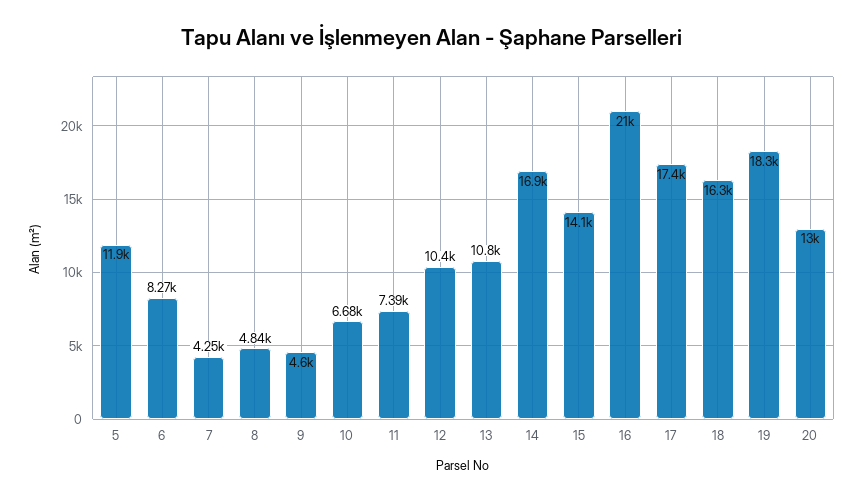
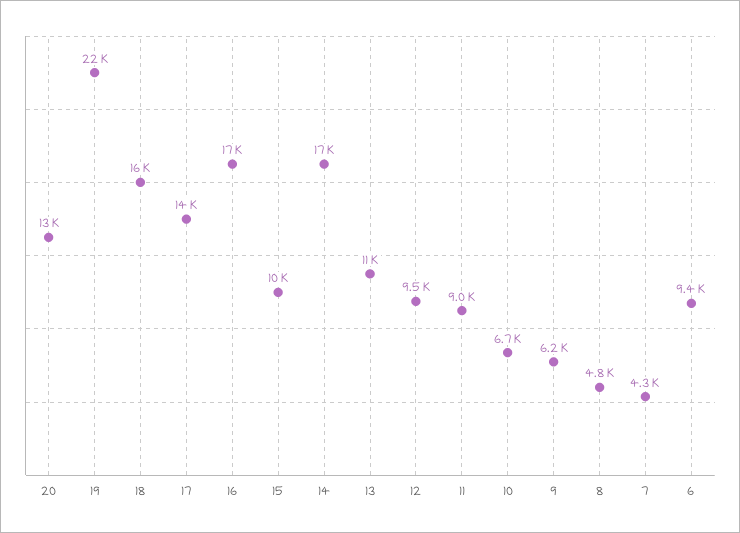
  {
-   "5": 11900,
-   "6": 8270,
+   "6": 9400,
    "7": 4250,
    "8": 4840,
-   "9": 4600,
+   "9": 6200,
    "10": 6680,
-   "11": 7390,
+   "11": 9000,
-   "12": 10400,
+   "12": 9500,
    "13": 10800,
    "14": 16900,
-   "15": 14100,
+   "15": 10000,
-   "16": 21000,
+   "16": 17000,
-   "17": 17400,
+   "17": 14000,
    "18": 16300,
-   "19": 18300,
+   "19": 22000,
    "20": 13000
  }

